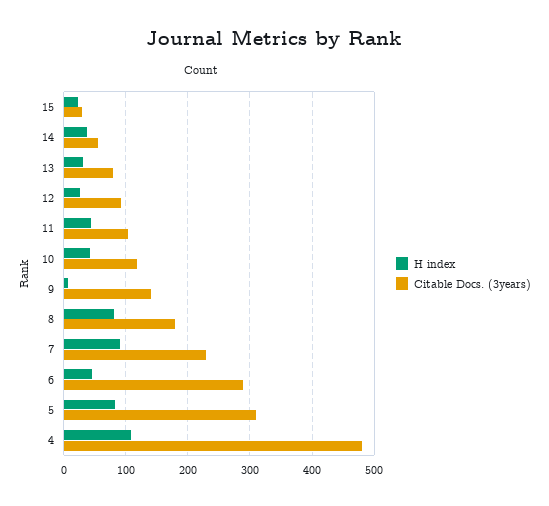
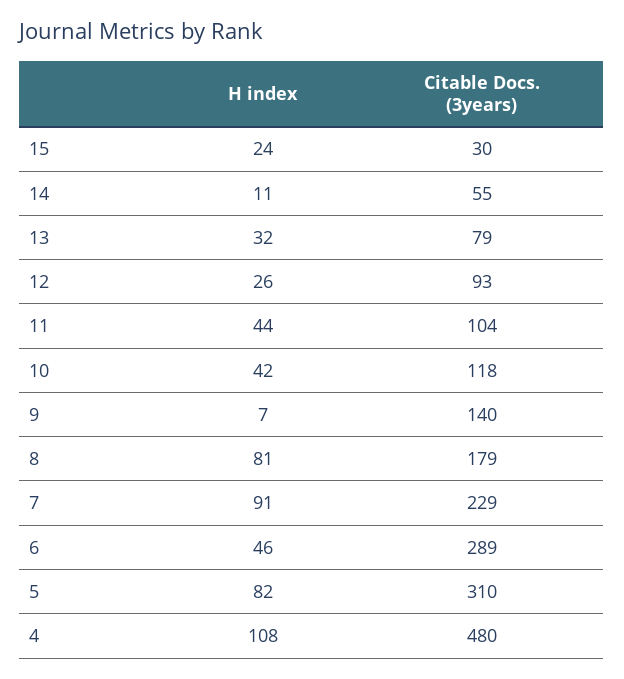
  {
    "H index": {
      "15": 24,
-     "14": 40,
+     "14": 11,
      "13": 32,
      "12": 26,
      "11": 44,
      "10": 42,
      "9": 7,
      "8": 81,
      "7": 91,
      "6": 46,
      "5": 82,
      "4": 108
    },
    "Citable Docs. (3years)": {
      "15": 30,
      "14": 55,
      "13": 79,
      "12": 93,
      "11": 104,
      "10": 118,
      "9": 140,
      "8": 179,
      "7": 229,
      "6": 289,
      "5": 310,
      "4": 480
    }
  }

